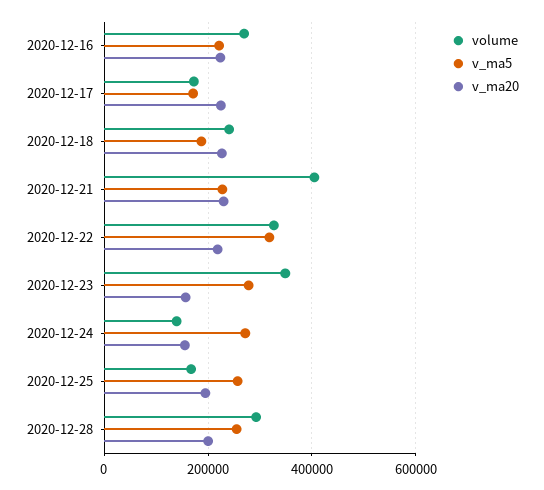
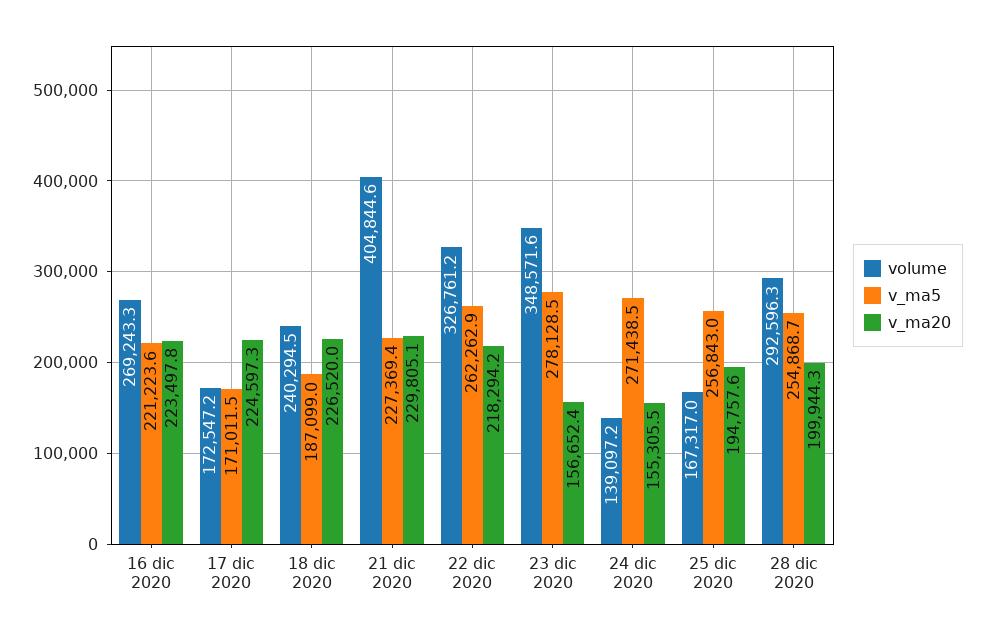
  {
    "volume": {
      "2020-12-16": 269243.3,
      "2020-12-17": 172547.2,
      "2020-12-18": 240294.5,
      "2020-12-21": 404844.6,
      "2020-12-22": 326761.2,
      "2020-12-23": 348571.6,
      "2020-12-24": 139097.2,
      "2020-12-25": 167317,
      "2020-12-28": 292596.3
    },
    "v_ma5": {
      "2020-12-16": 221223.6,
      "2020-12-17": 171011.5,
      "2020-12-18": 187099,
      "2020-12-21": 227369.4,
-     "2020-12-22": 320000,
+     "2020-12-22": 262262.9,
      "2020-12-23": 278128.5,
      "2020-12-24": 271438.5,
      "2020-12-25": 256843,
      "2020-12-28": 254868.7
    },
    "v_ma20": {
      "2020-12-16": 223497.8,
      "2020-12-17": 224597.3,
      "2020-12-18": 226520,
      "2020-12-21": 229805.1,
      "2020-12-22": 218294.2,
      "2020-12-23": 156652.4,
      "2020-12-24": 155305.5,
      "2020-12-25": 194757.6,
      "2020-12-28": 199944.3
    }
  }

